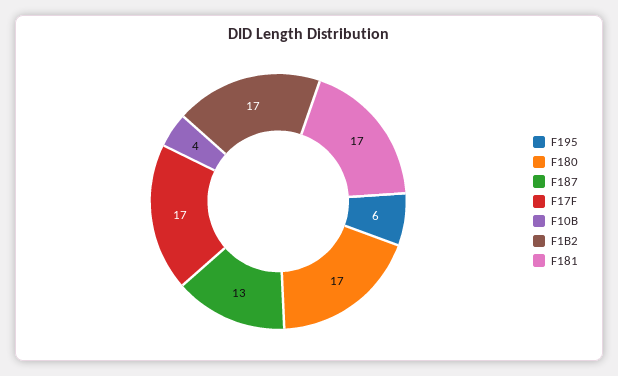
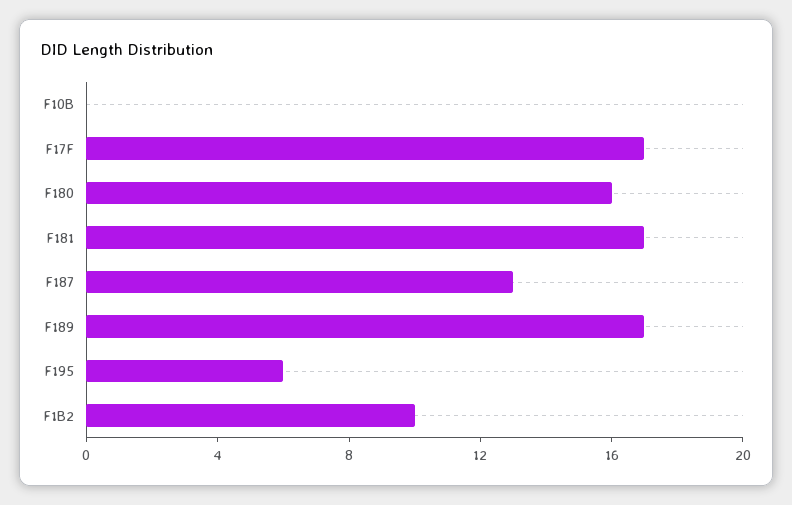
  {
    "F195": 6,
-   "F180": 17,
+   "F180": 16,
    "F187": 13,
    "F17F": 17,
-   "F10B": 4,
+   "F10B": 0,
-   "F1B2": 17,
+   "F1B2": 10,
-   "F181": 17
+   "F181": 17,
+   "F189": 17
  }

